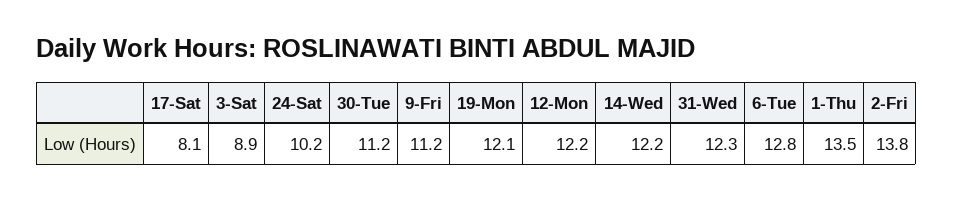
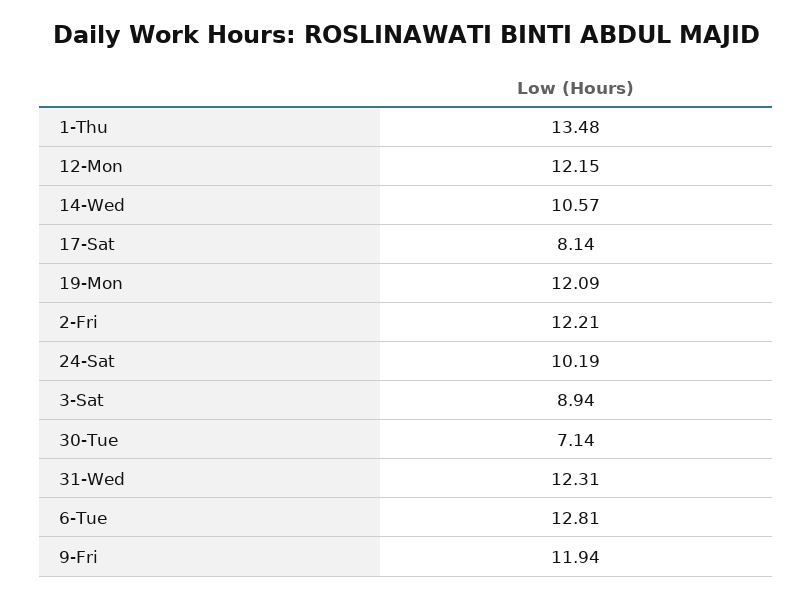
  {
    "17-Sat": 8.14,
    "3-Sat": 8.94,
    "24-Sat": 10.19,
-   "30-Tue": 11.2,
+   "30-Tue": 7.14,
-   "9-Fri": 11.2,
+   "9-Fri": 11.94,
    "19-Mon": 12.09,
    "12-Mon": 12.15,
-   "14-Wed": 12.2,
+   "14-Wed": 10.57,
    "31-Wed": 12.31,
    "6-Tue": 12.81,
    "1-Thu": 13.48,
-   "2-Fri": 13.8
+   "2-Fri": 12.21
  }

